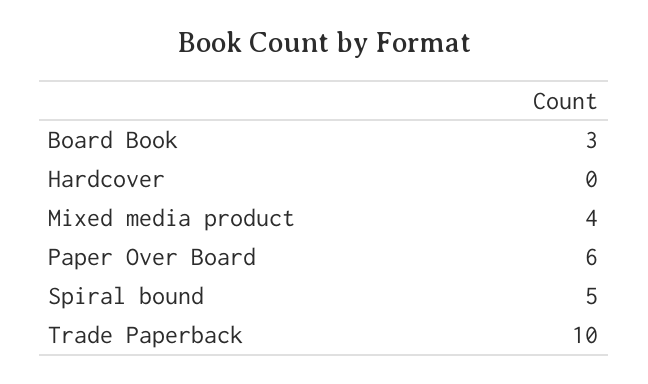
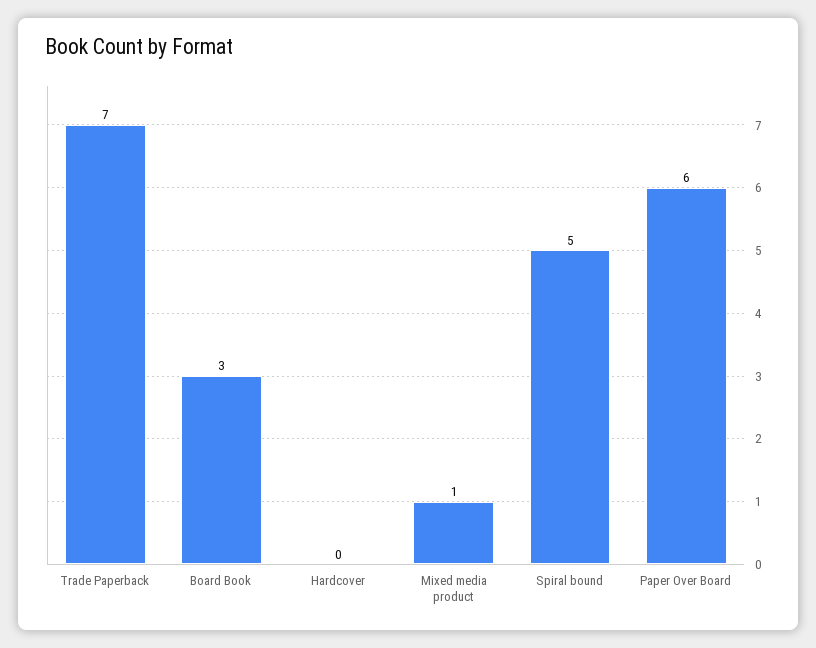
  {
    "Board Book": 3,
    "Hardcover": 0,
-   "Mixed media product": 4,
+   "Mixed media product": 1,
    "Paper Over Board": 6,
    "Spiral bound": 5,
-   "Trade Paperback": 10
+   "Trade Paperback": 7
  }

